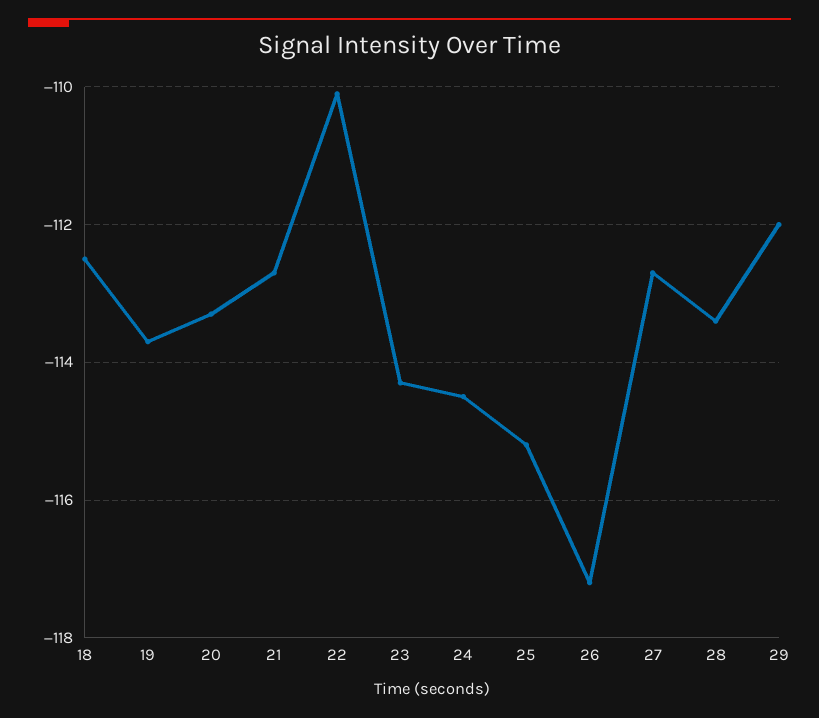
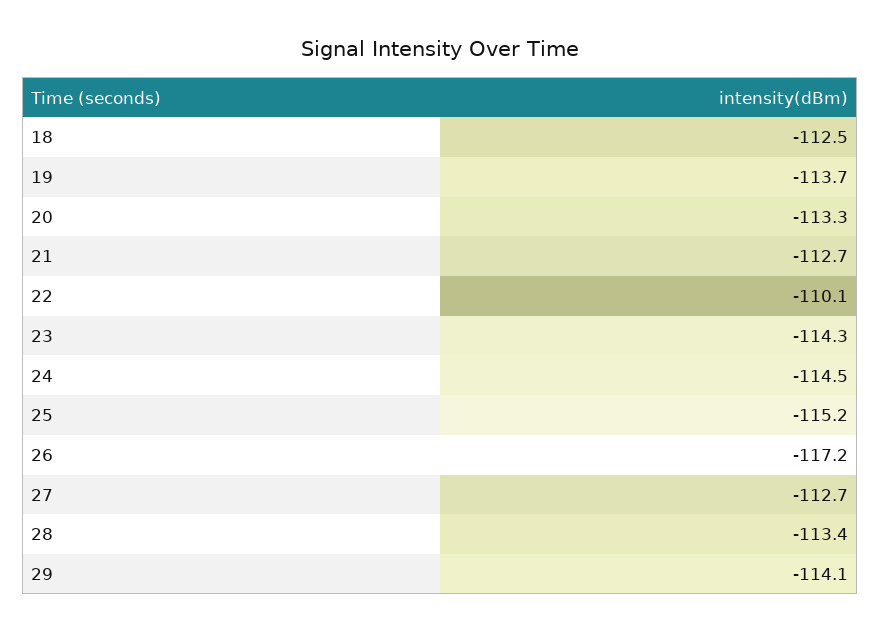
  {
    "18": -112.5,
    "19": -113.7,
    "20": -113.3,
    "21": -112.7,
    "22": -110.1,
    "23": -114.3,
    "24": -114.5,
    "25": -115.2,
    "26": -117.2,
    "27": -112.7,
    "28": -113.4,
-   "29": -112
+   "29": -114.1
  }

